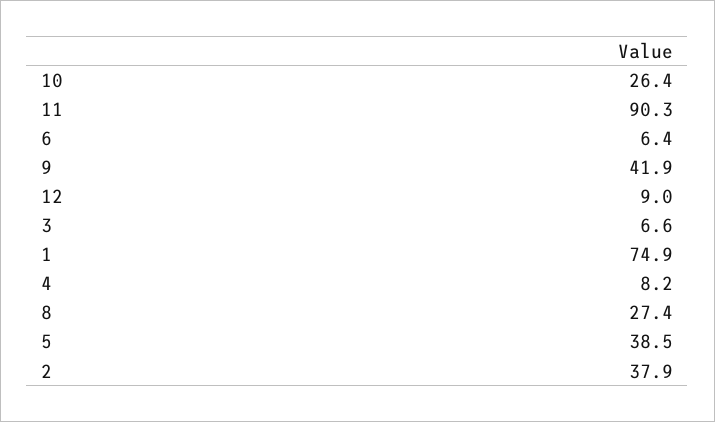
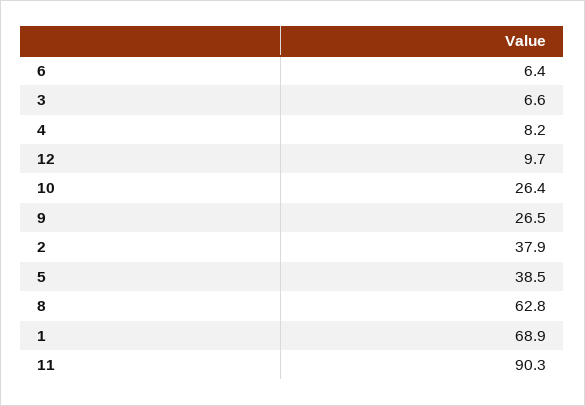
  {
    "10": 26.4,
    "11": 90.3,
    "6": 6.4,
-   "9": 41.9,
+   "9": 26.5,
-   "12": 9,
+   "12": 9.7,
    "3": 6.6,
-   "1": 74.9,
+   "1": 68.9,
    "4": 8.2,
-   "8": 27.4,
+   "8": 62.8,
    "5": 38.5,
    "2": 37.9
  }

